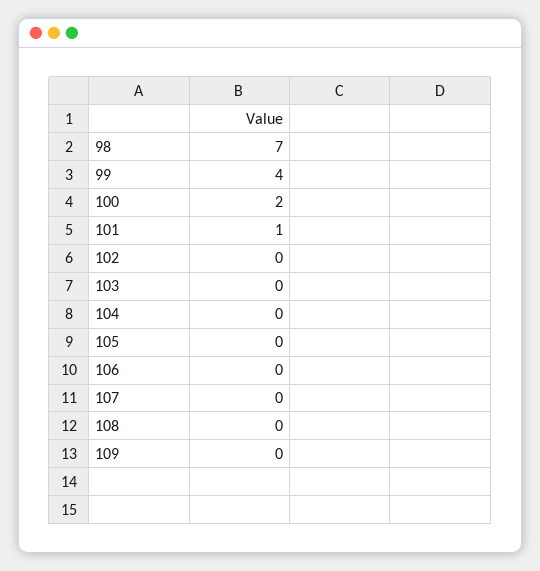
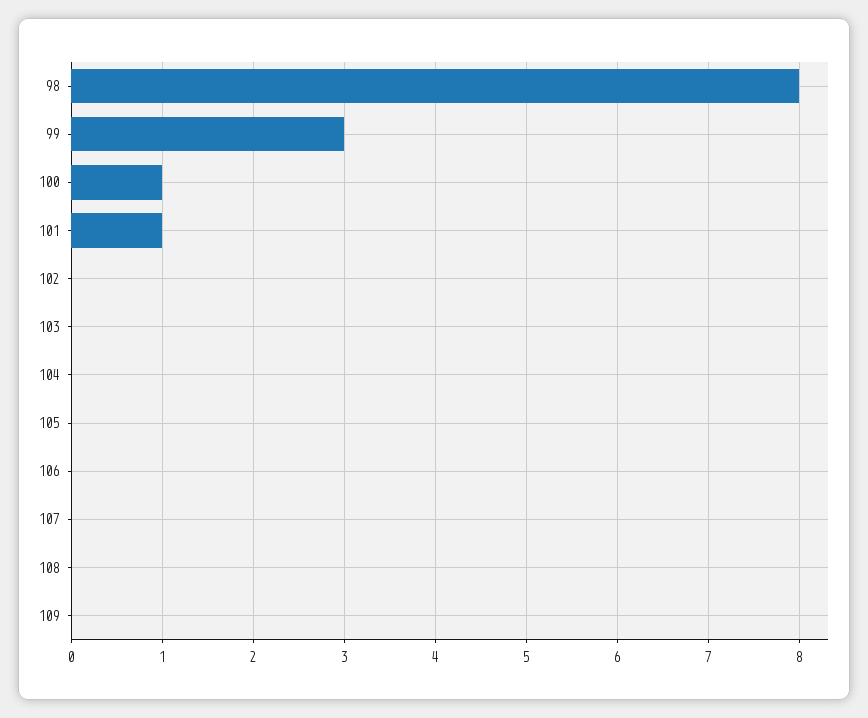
  {
-   "98": 7,
+   "98": 8,
-   "99": 4,
+   "99": 3,
-   "100": 2,
+   "100": 1,
    "101": 1,
    "102": 0,
    "103": 0,
    "104": 0,
    "105": 0,
    "106": 0,
    "107": 0,
    "108": 0,
    "109": 0
  }

